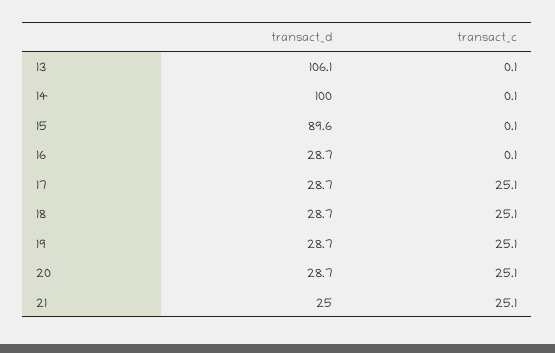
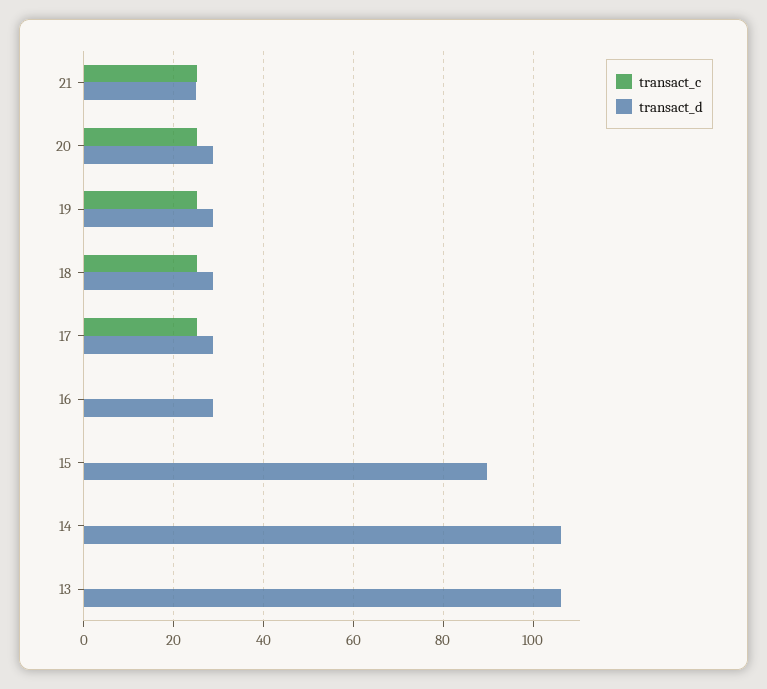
  {
    "transact_d": {
      "13": 106.1,
-     "14": 100,
+     "14": 106,
      "15": 89.6,
      "16": 28.7,
      "17": 28.7,
      "18": 28.7,
      "19": 28.7,
      "20": 28.7,
      "21": 25
    },
    "transact_c": {
      "13": 0.1,
      "14": 0.1,
      "15": 0.1,
      "16": 0.1,
      "17": 25.1,
      "18": 25.1,
      "19": 25.1,
      "20": 25.1,
      "21": 25.1
    }
  }

